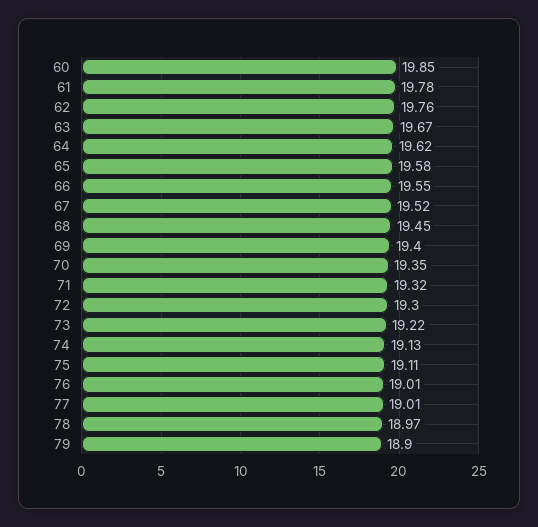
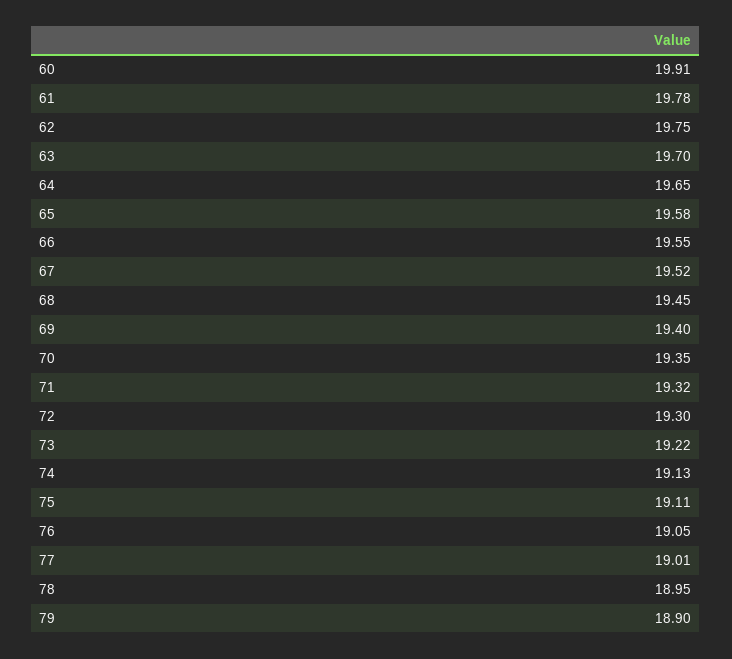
  {
-   "60": 19.85,
+   "60": 19.91,
    "61": 19.78,
-   "62": 19.76,
+   "62": 19.75,
-   "63": 19.67,
+   "63": 19.7,
-   "64": 19.62,
+   "64": 19.65,
    "65": 19.58,
    "66": 19.55,
    "67": 19.52,
    "68": 19.45,
    "69": 19.4,
    "70": 19.35,
    "71": 19.32,
    "72": 19.3,
    "73": 19.22,
    "74": 19.13,
    "75": 19.11,
-   "76": 19.01,
+   "76": 19.05,
    "77": 19.01,
-   "78": 18.97,
+   "78": 18.95,
    "79": 18.9
  }

